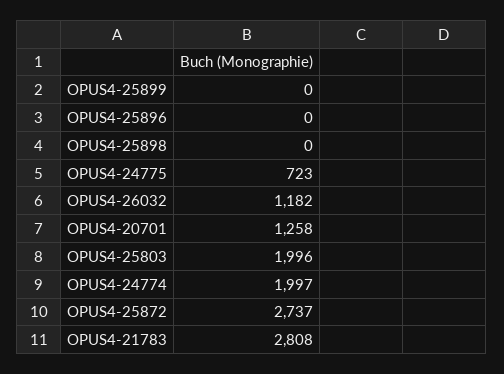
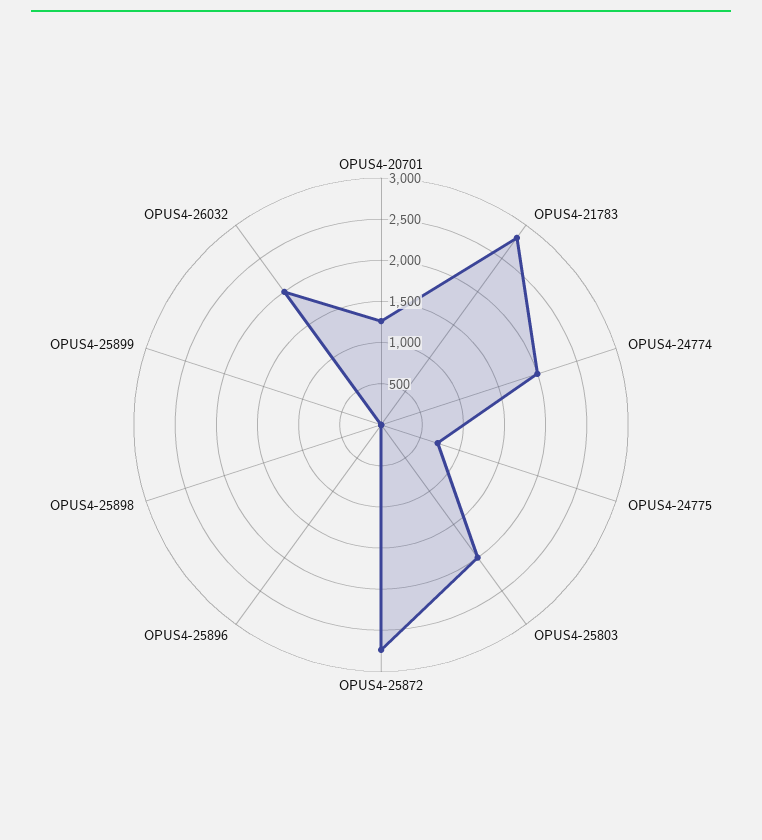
  {
    "OPUS4-25899": 0,
    "OPUS4-25896": 0,
    "OPUS4-25898": 0,
    "OPUS4-24775": 723,
-   "OPUS4-26032": 1182,
+   "OPUS4-26032": 2000,
    "OPUS4-20701": 1258,
    "OPUS4-25803": 1996,
    "OPUS4-24774": 1997,
    "OPUS4-25872": 2737,
    "OPUS4-21783": 2808
  }

